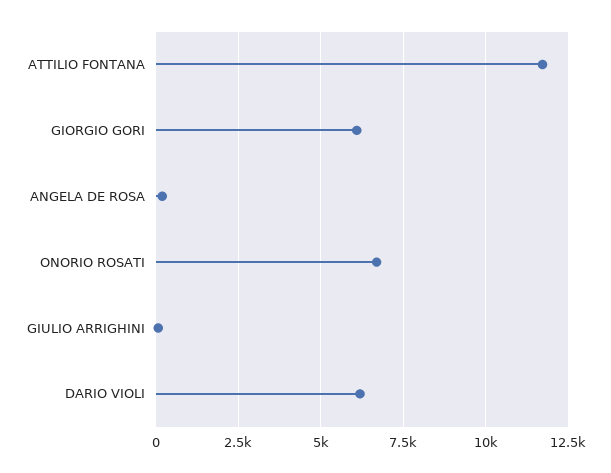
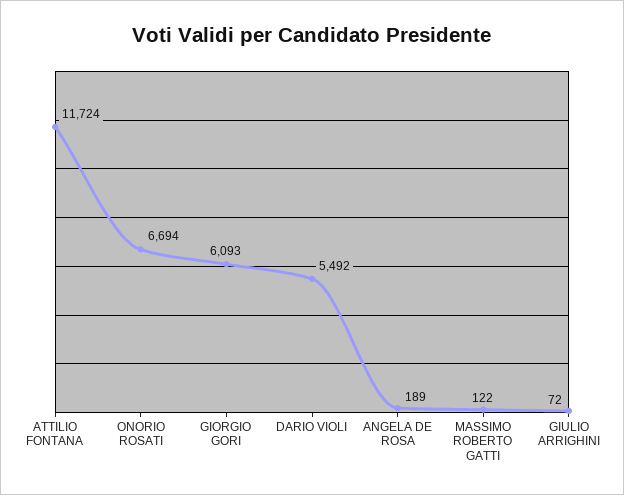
  {
    "ATTILIO FONTANA": 11724,
    "GIORGIO GORI": 6093,
    "ANGELA DE ROSA": 189,
    "ONORIO ROSATI": 6694,
    "GIULIO ARRIGHINI": 72,
-   "DARIO VIOLI": 6250
+   "DARIO VIOLI": 5492,
+   "MASSIMO ROBERTO GATTI": 122
  }

